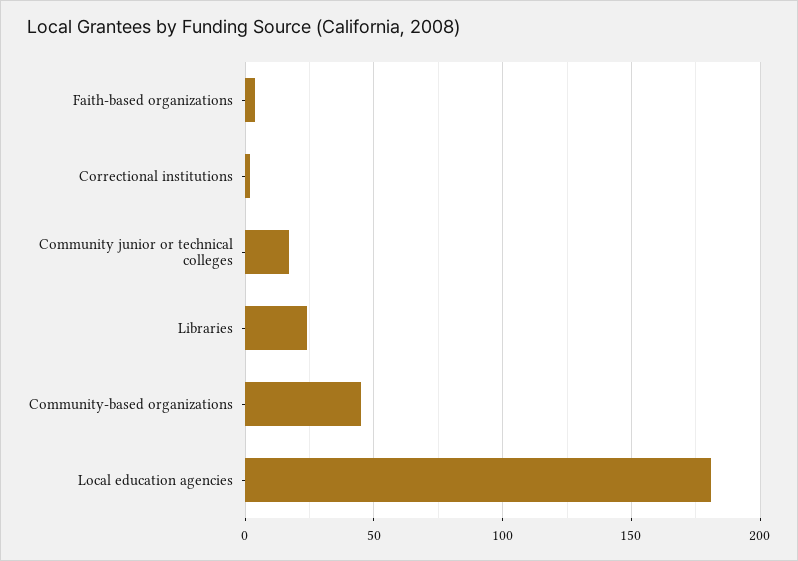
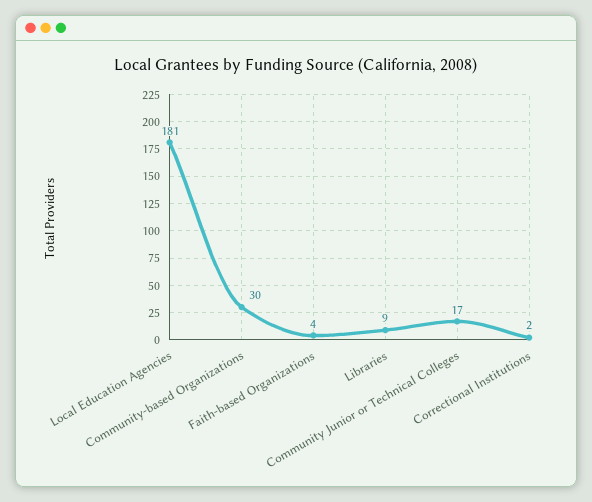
  {
    "Faith-based organizations": 4,
    "Correctional institutions": 2,
    "Community junior or technical colleges": 17,
-   "Libraries": 25,
+   "Libraries": 9,
-   "Community-based organizations": 45,
+   "Community-based organizations": 30,
    "Local education agencies": 181
  }

